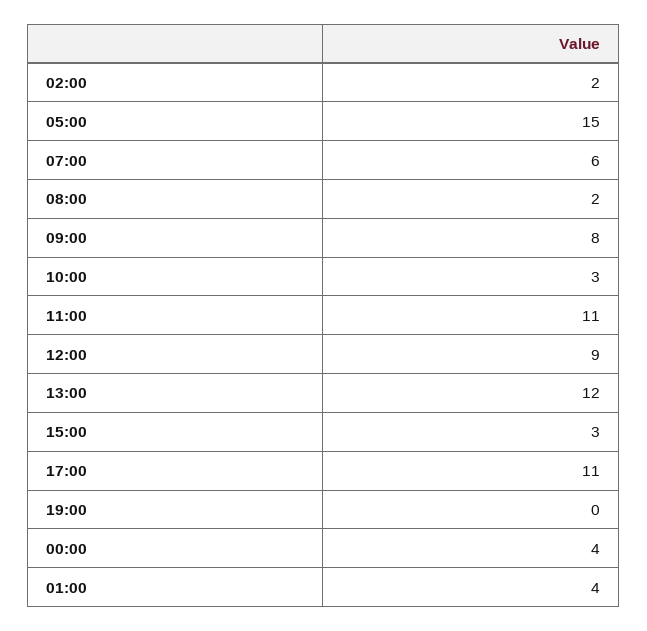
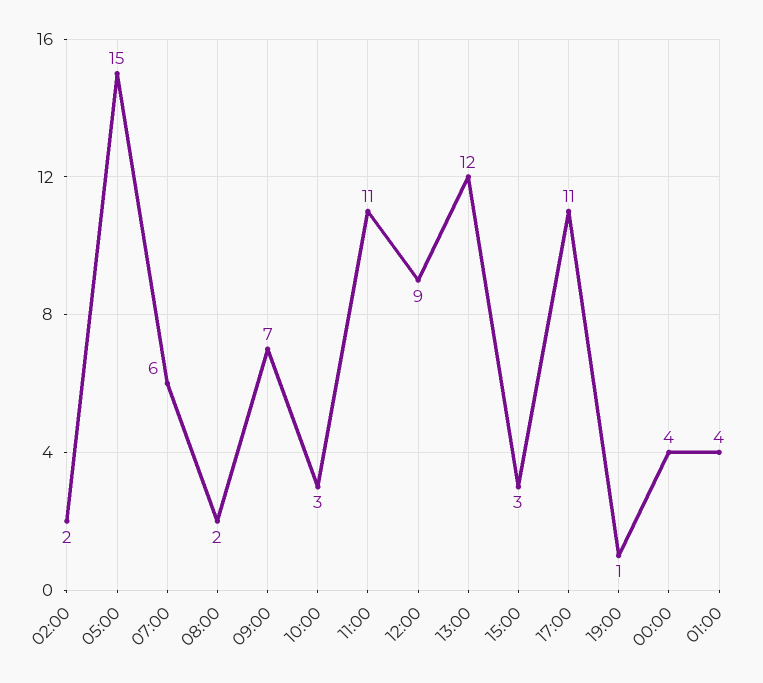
  {
    "02:00": 2,
    "05:00": 15,
    "07:00": 6,
    "08:00": 2,
-   "09:00": 8,
+   "09:00": 7,
    "10:00": 3,
    "11:00": 11,
    "12:00": 9,
    "13:00": 12,
    "15:00": 3,
    "17:00": 11,
-   "19:00": 0,
+   "19:00": 1,
    "00:00": 4,
    "01:00": 4
  }

